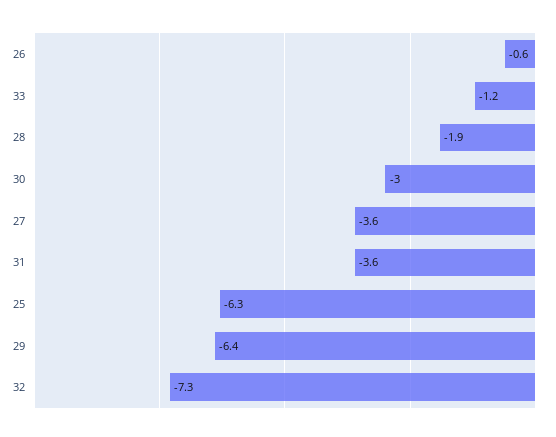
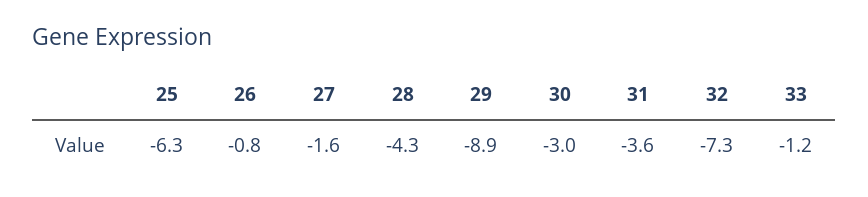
  {
-   "26": -0.6,
+   "26": -0.8,
    "33": -1.2,
-   "28": -1.9,
+   "28": -4.3,
    "30": -3,
-   "27": -3.6,
+   "27": -1.6,
    "31": -3.6,
    "25": -6.3,
-   "29": -6.4,
+   "29": -8.9,
    "32": -7.3
  }

